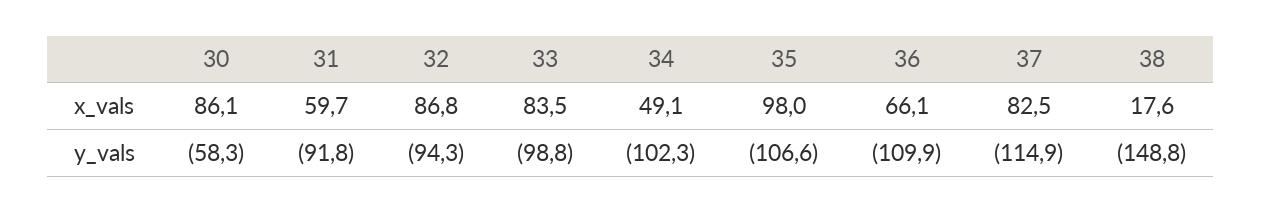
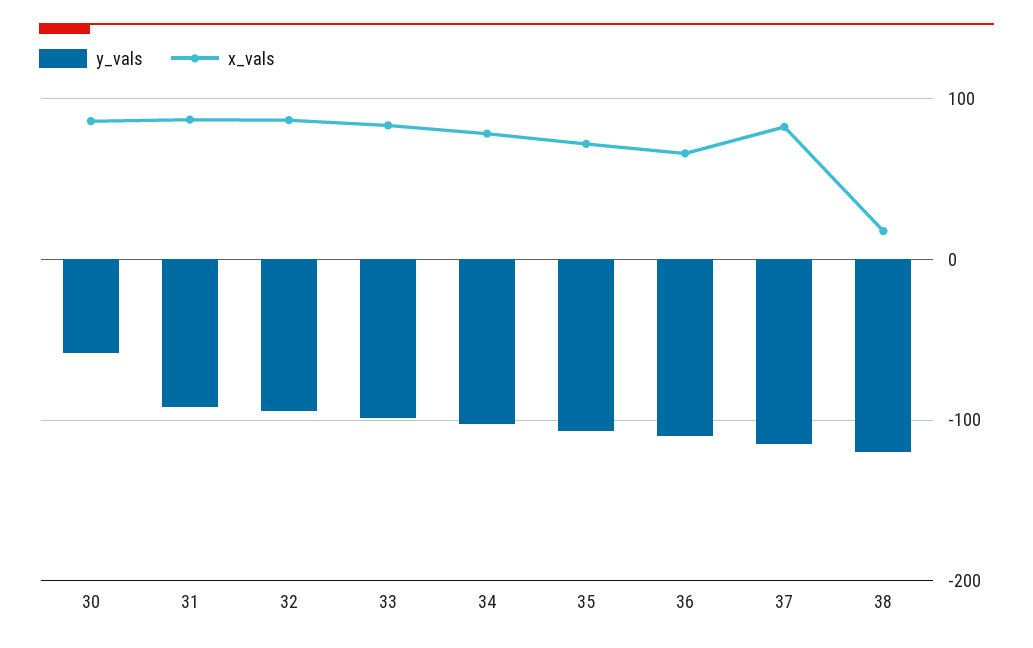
  {
    "x_vals": {
      "30": 86.1,
-     "31": 59.7,
+     "31": 90,
      "32": 86.8,
      "33": 83.5,
-     "34": 49.1,
+     "34": 80,
-     "35": 98,
+     "35": 70,
      "36": 66.1,
      "37": 82.5,
      "38": 17.6
    },
    "y_vals": {
      "30": -58.3,
      "31": -91.8,
      "32": -94.3,
      "33": -98.8,
      "34": -102.3,
      "35": -106.6,
      "36": -109.9,
      "37": -114.9,
-     "38": -148.8
+     "38": -120
    }
  }

